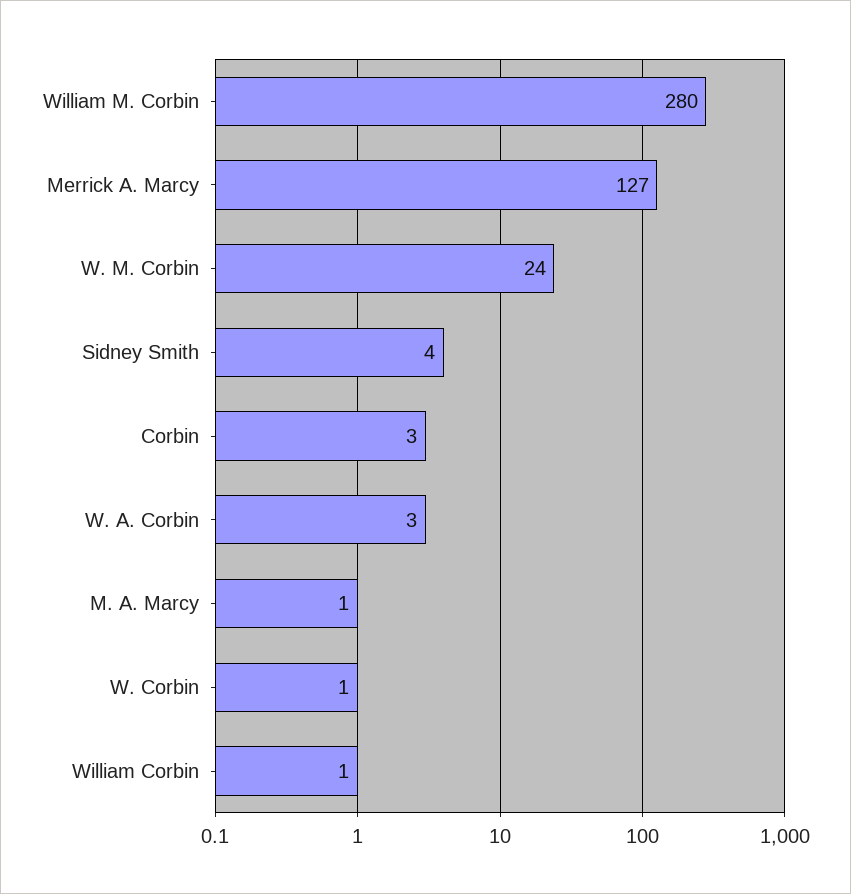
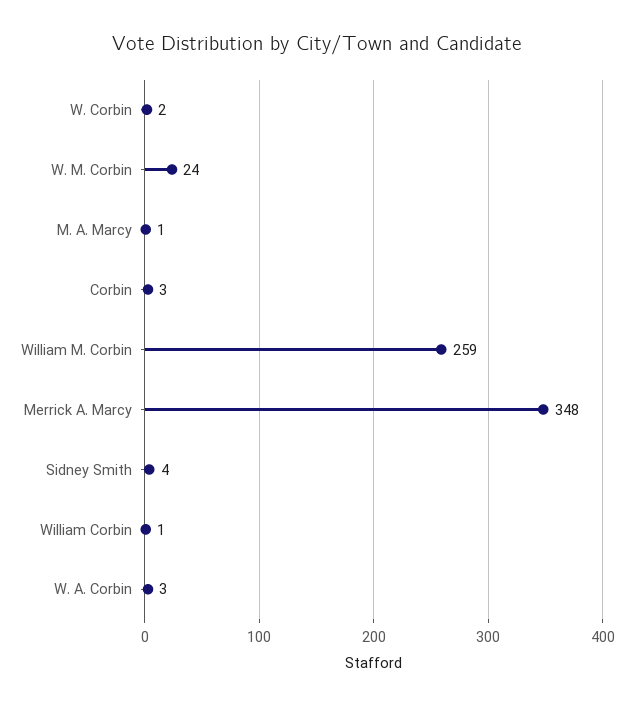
  {
-   "William M. Corbin": 280,
+   "William M. Corbin": 259,
-   "Merrick A. Marcy": 127,
+   "Merrick A. Marcy": 348,
    "W. M. Corbin": 24,
    "Sidney Smith": 4,
    "Corbin": 3,
    "W. A. Corbin": 3,
    "M. A. Marcy": 1,
-   "W. Corbin": 1,
+   "W. Corbin": 2,
    "William Corbin": 1
  }

